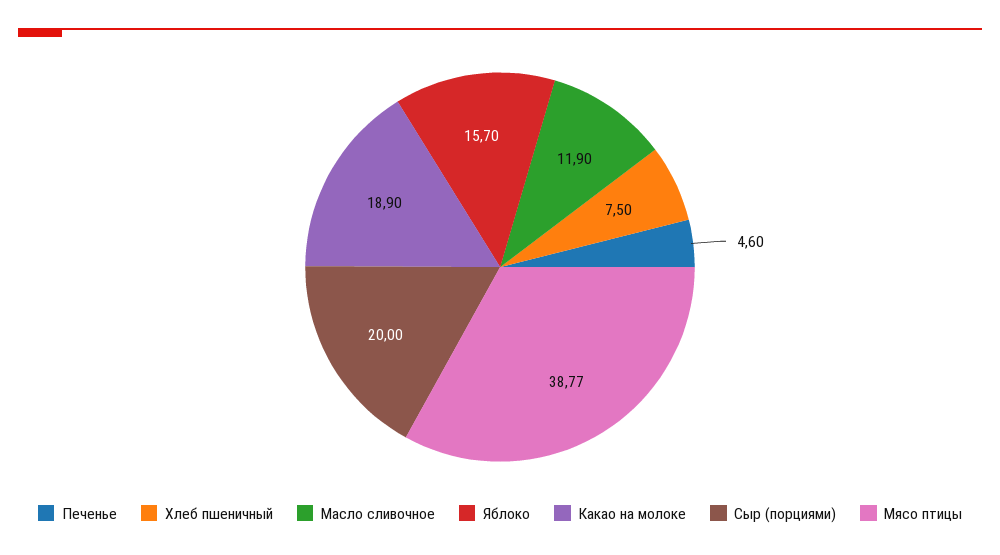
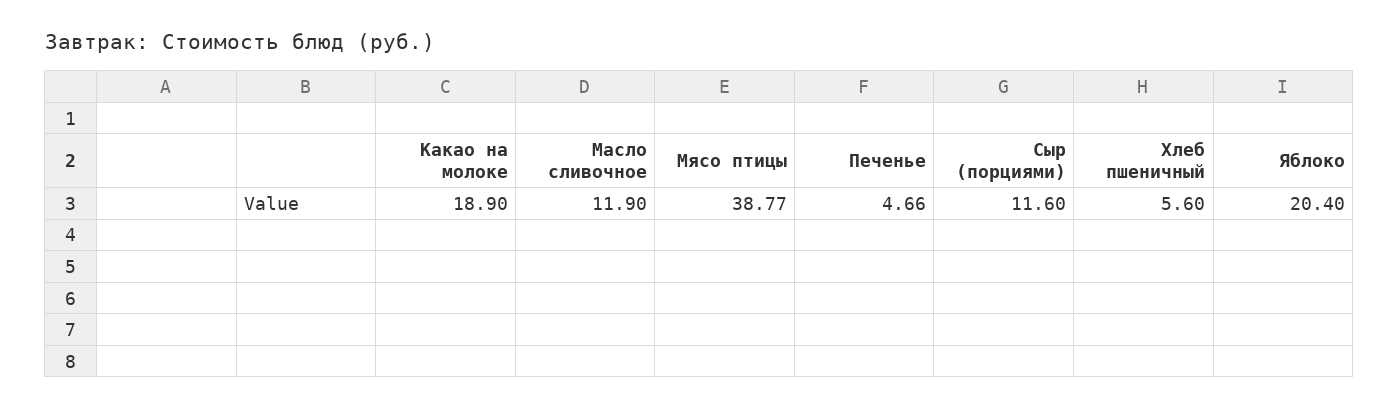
  {
-   "Печенье": 4.6,
+   "Печенье": 4.66,
-   "Хлеб пшеничный": 7.5,
+   "Хлеб пшеничный": 5.6,
    "Масло сливочное": 11.9,
-   "Яблоко": 15.7,
+   "Яблоко": 20.4,
    "Какао на молоке": 18.9,
-   "Сыр (порциями)": 20,
+   "Сыр (порциями)": 11.6,
    "Мясо птицы": 38.77
  }

